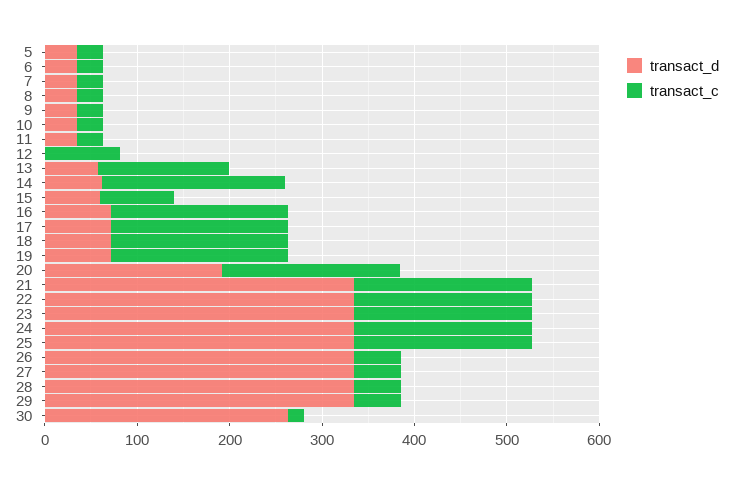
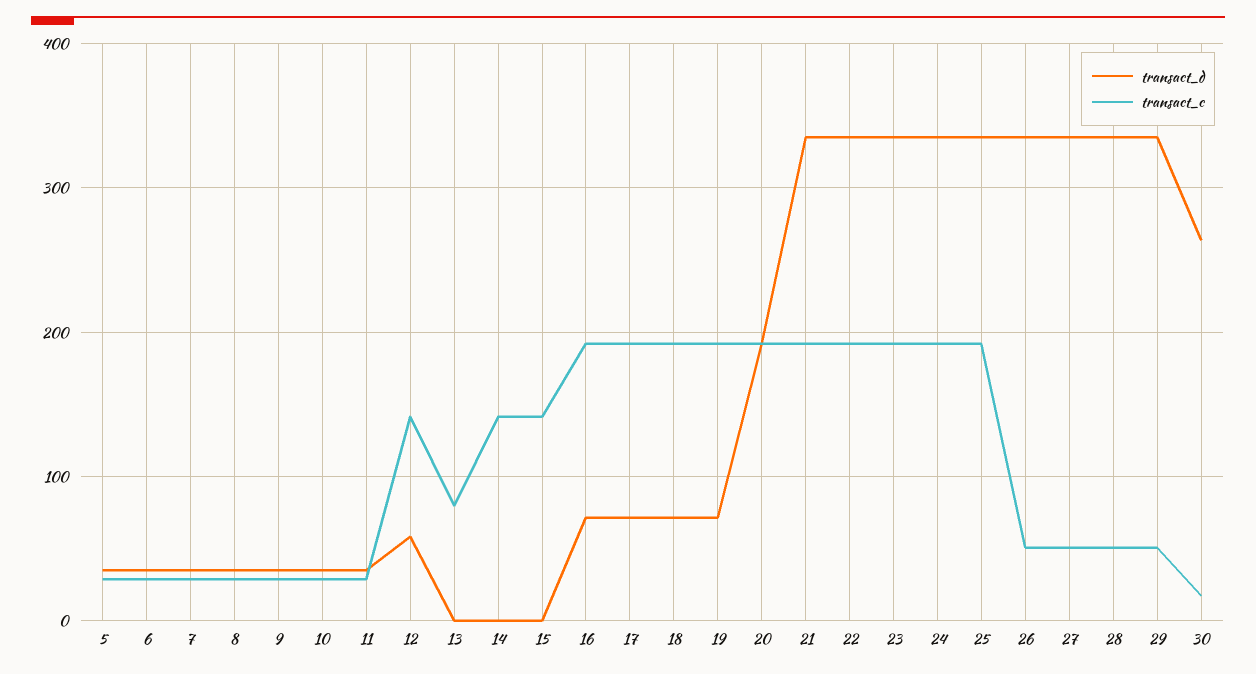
  {
    "transact_d": {
      "5": 30,
      "6": 30,
      "7": 30,
      "8": 30,
      "9": 30,
      "10": 30,
      "11": 30,
-     "12": 0,
+     "12": 60,
-     "13": 60,
+     "13": 0,
-     "14": 60,
+     "14": 0,
-     "15": 60,
+     "15": 0,
      "16": 70,
      "17": 70,
      "18": 70,
      "19": 70,
      "20": 190,
      "21": 340,
      "22": 340,
      "23": 340,
      "24": 340,
      "25": 340,
      "26": 340,
      "27": 340,
      "28": 340,
      "29": 340,
      "30": 260
    },
    "transact_c": {
      "5": 30,
      "6": 30,
      "7": 30,
      "8": 30,
      "9": 30,
      "10": 30,
      "11": 30,
-     "12": 80,
+     "12": 140,
-     "13": 140,
+     "13": 80,
-     "14": 200,
+     "14": 140,
-     "15": 80,
+     "15": 140,
      "16": 190,
      "17": 190,
      "18": 190,
      "19": 190,
      "20": 190,
      "21": 190,
      "22": 190,
      "23": 190,
      "24": 190,
      "25": 190,
      "26": 50,
      "27": 50,
      "28": 50,
      "29": 50,
      "30": 20
    }
  }

